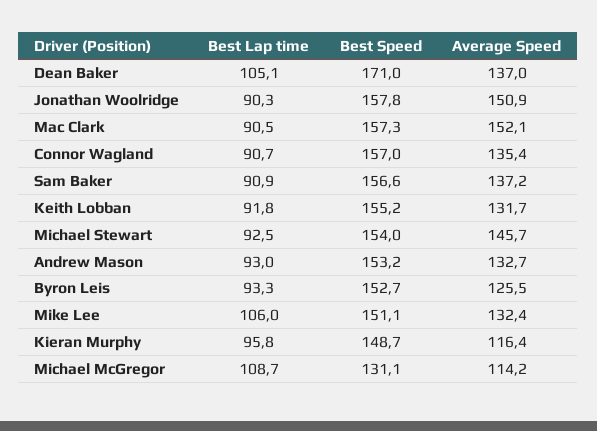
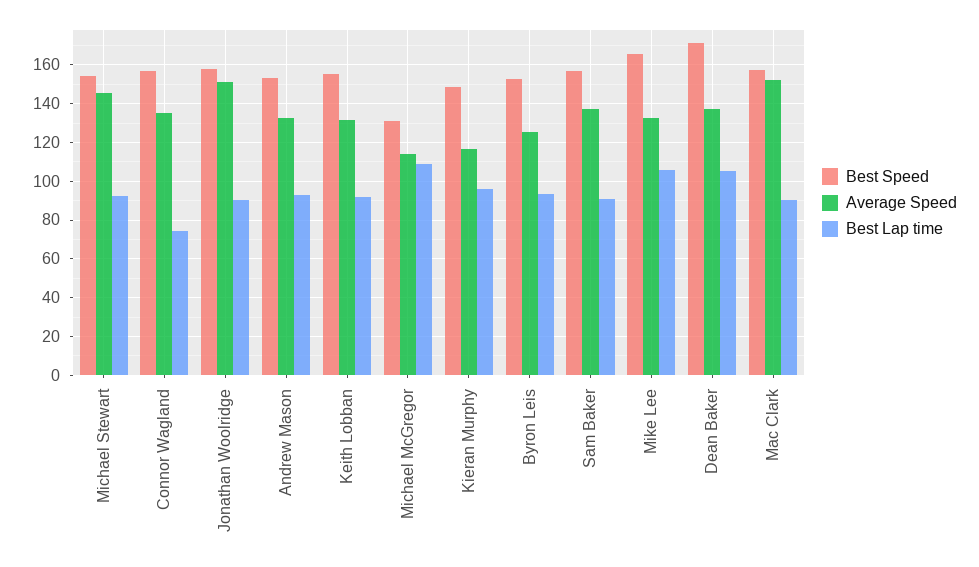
  {
    "Best Lap time": {
      "Dean Baker": 105.1,
      "Jonathan Woolridge": 90.3,
      "Mac Clark": 90.5,
-     "Connor Wagland": 90.7,
+     "Connor Wagland": 75,
      "Sam Baker": 90.9,
      "Keith Lobban": 91.8,
      "Michael Stewart": 92.5,
      "Andrew Mason": 93,
      "Byron Leis": 93.3,
      "Mike Lee": 106,
      "Kieran Murphy": 95.8,
      "Michael McGregor": 108.7
    },
    "Best Speed": {
      "Dean Baker": 171,
      "Jonathan Woolridge": 157.8,
      "Mac Clark": 157.3,
      "Connor Wagland": 157,
      "Sam Baker": 156.6,
      "Keith Lobban": 155.2,
      "Michael Stewart": 154,
      "Andrew Mason": 153.2,
      "Byron Leis": 152.7,
-     "Mike Lee": 151.1,
+     "Mike Lee": 165,
      "Kieran Murphy": 148.7,
      "Michael McGregor": 131.1
    },
    "Average Speed": {
      "Dean Baker": 137,
      "Jonathan Woolridge": 150.9,
      "Mac Clark": 152.1,
      "Connor Wagland": 135.4,
      "Sam Baker": 137.2,
      "Keith Lobban": 131.7,
      "Michael Stewart": 145.7,
      "Andrew Mason": 132.7,
      "Byron Leis": 125.5,
      "Mike Lee": 132.4,
      "Kieran Murphy": 116.4,
      "Michael McGregor": 114.2
    }
  }

